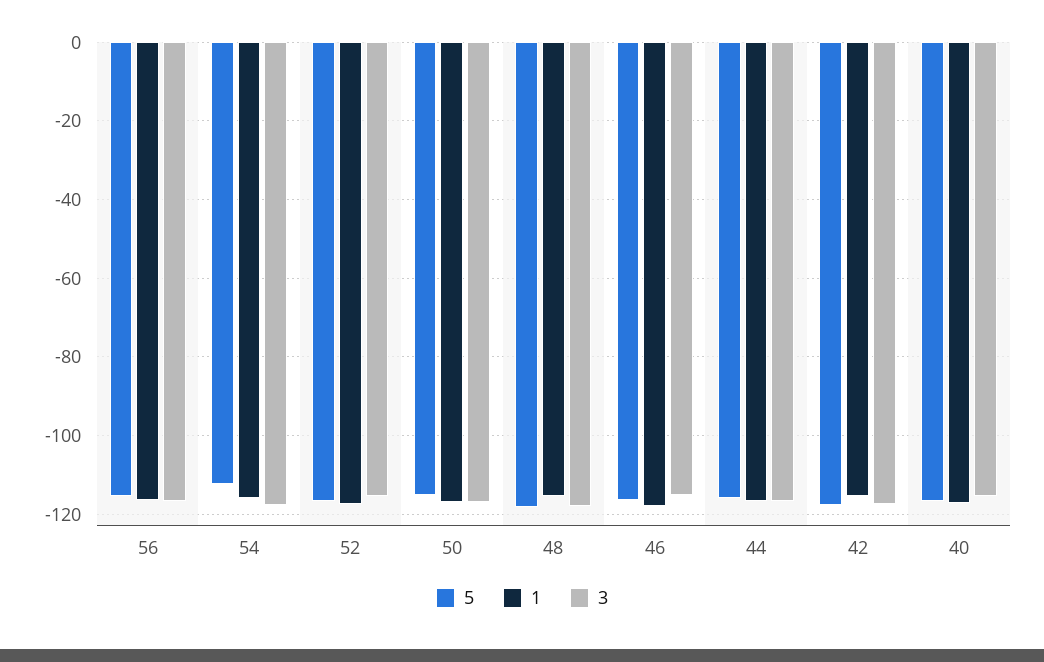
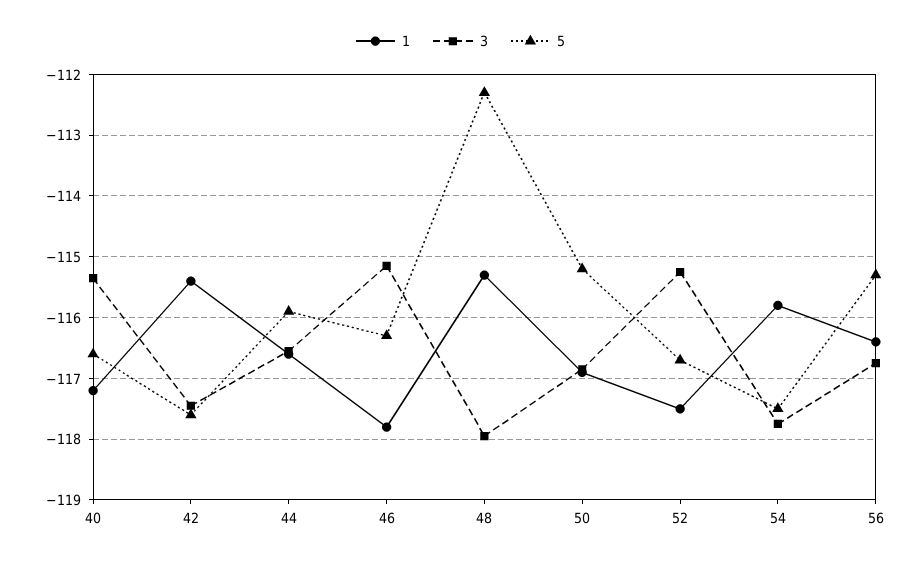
  {
    "5": {
      "56": -115.3,
-     "54": -112,
+     "54": -117.5,
      "52": -116.7,
      "50": -115.2,
-     "48": -118,
+     "48": -112.3,
      "46": -116.3,
      "44": -115.9,
      "42": -117.6,
      "40": -116.6
    },
    "1": {
      "56": -116.4,
      "54": -115.8,
      "52": -117.5,
      "50": -116.9,
      "48": -115.3,
      "46": -117.8,
      "44": -116.6,
      "42": -115.4,
      "40": -117.2
    },
    "3": {
      "56": -116.8,
      "54": -117.8,
      "52": -115.3,
      "50": -116.9,
      "48": -118,
      "46": -115.2,
      "44": -116.6,
      "42": -117.5,
      "40": -115.4
    }
  }

